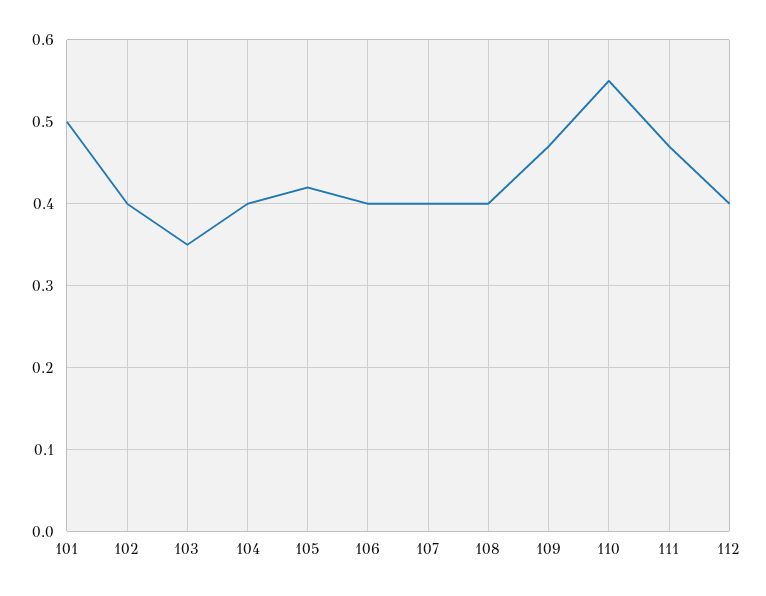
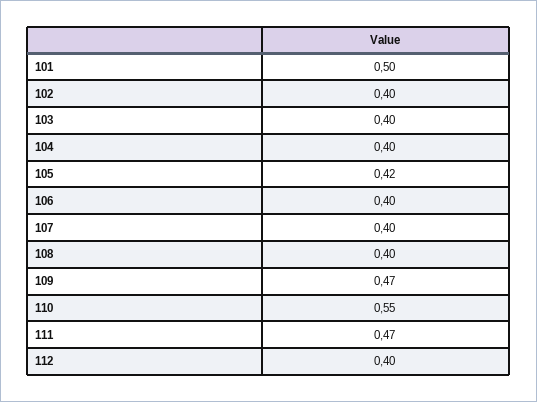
  {
    "101": 0.5,
    "102": 0.4,
-   "103": 0.35,
+   "103": 0.4,
    "104": 0.4,
    "105": 0.42,
    "106": 0.4,
    "107": 0.4,
    "108": 0.4,
    "109": 0.47,
    "110": 0.55,
    "111": 0.47,
    "112": 0.4
  }

